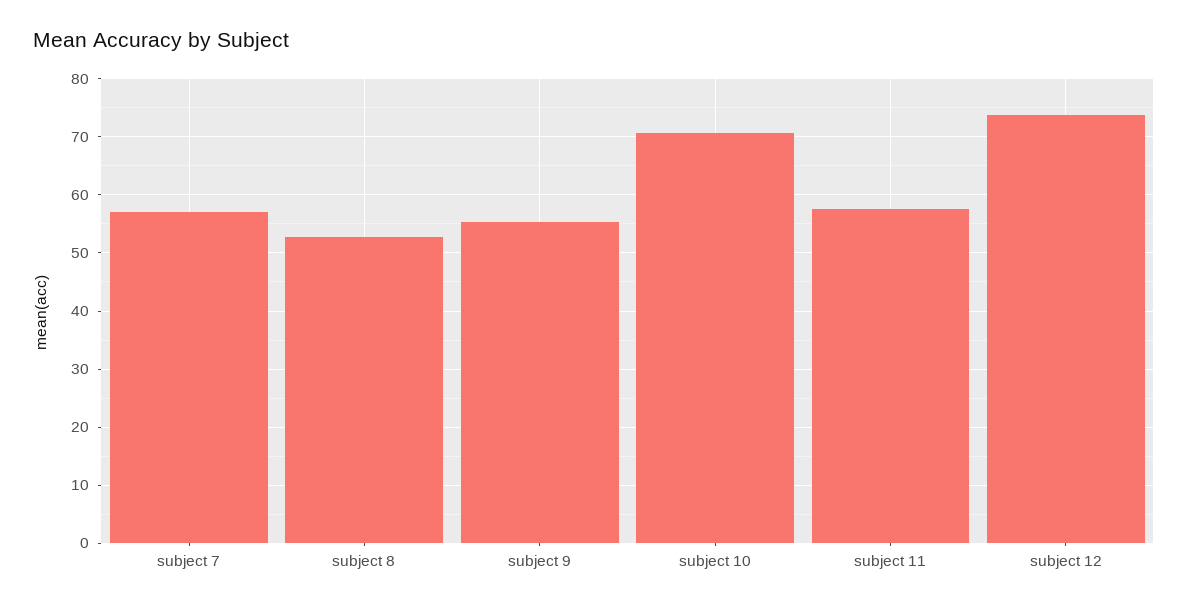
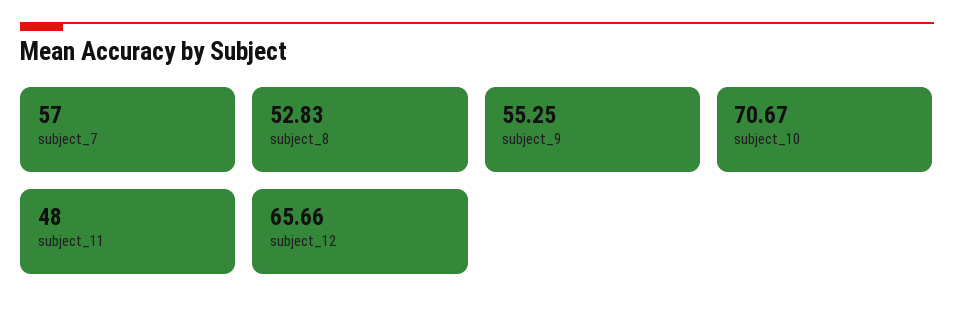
  {
    "subject 7": 57,
    "subject 8": 52.83,
    "subject 9": 55.25,
    "subject 10": 70.67,
-   "subject 11": 58,
+   "subject 11": 48,
-   "subject 12": 74
+   "subject 12": 65.66
  }

